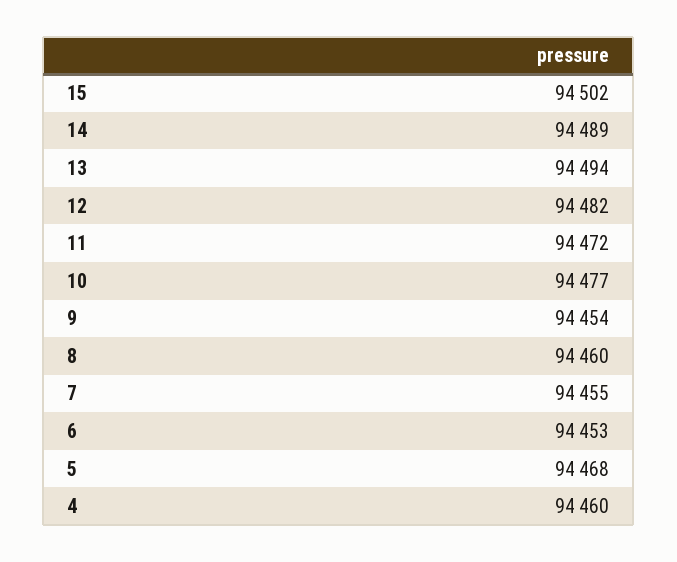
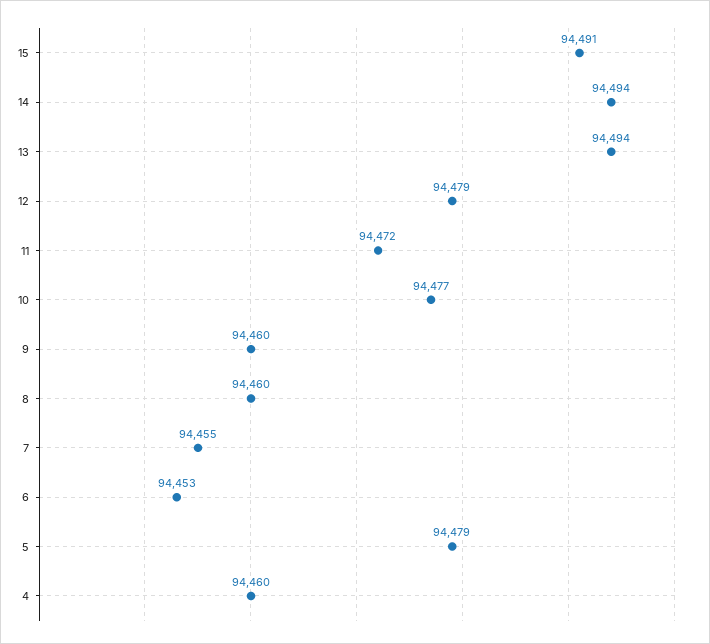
  {
-   "15": 94502,
+   "15": 94491,
-   "14": 94489,
+   "14": 94494,
    "13": 94494,
-   "12": 94482,
+   "12": 94479,
    "11": 94472,
    "10": 94477,
-   "9": 94454,
+   "9": 94460,
    "8": 94460,
    "7": 94455,
    "6": 94453,
-   "5": 94468,
+   "5": 94479,
    "4": 94460
  }

